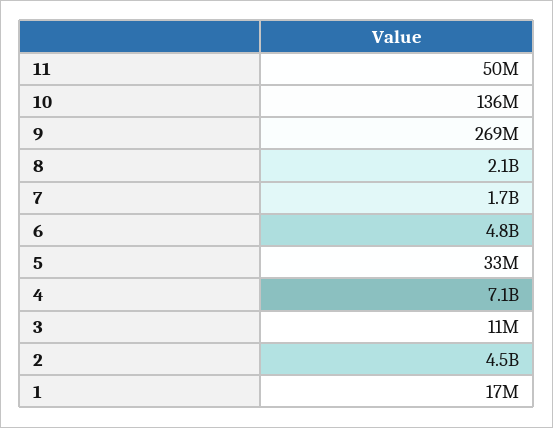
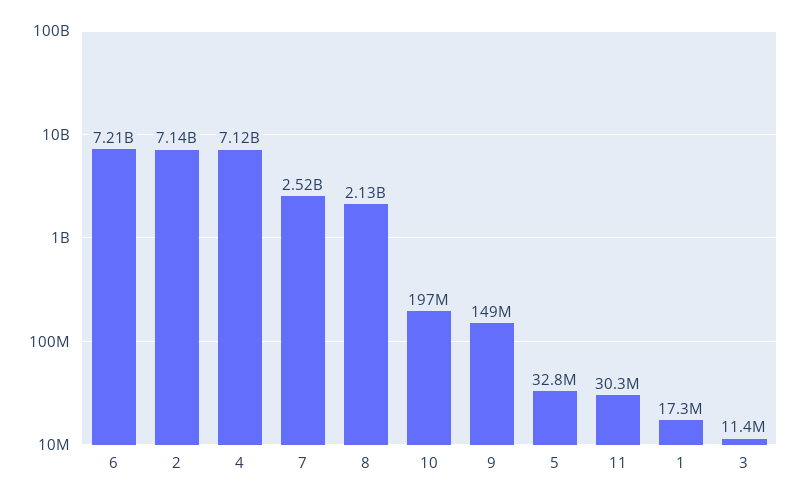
  {
-   "11": 50000000,
+   "11": 30300000,
-   "10": 136000000,
+   "10": 197000000,
-   "9": 269000000,
+   "9": 149000000,
    "8": 2130000000,
-   "7": 1700000000,
+   "7": 2520000000,
-   "6": 4800000000,
+   "6": 7210000000,
    "5": 32800000,
    "4": 7120000000,
    "3": 11400000,
-   "2": 4500000000,
+   "2": 7140000000,
    "1": 17300000
  }

